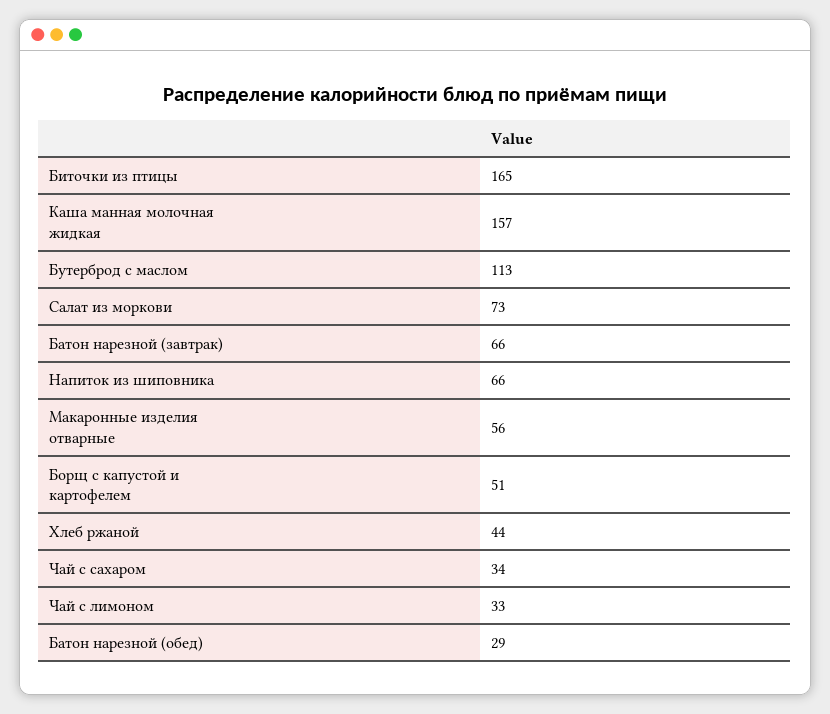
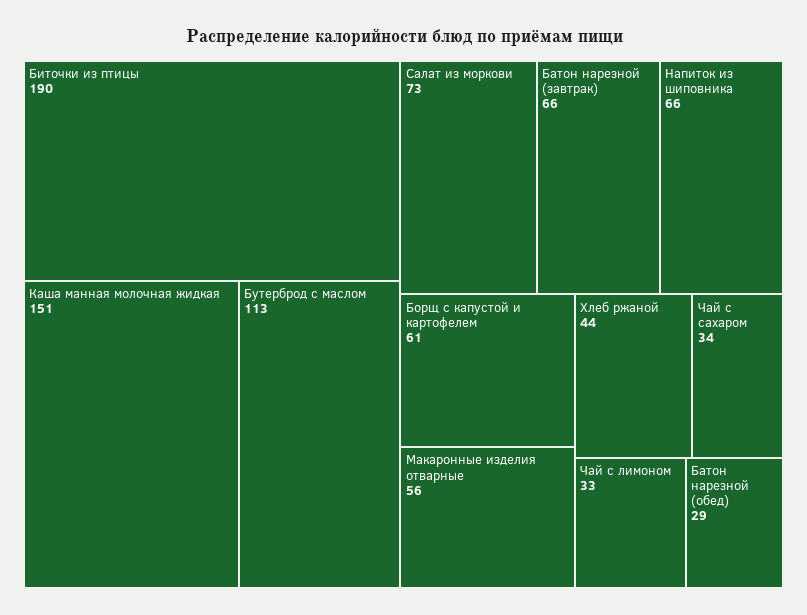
  {
-   "Биточки из птицы": 165,
+   "Биточки из птицы": 190,
-   "Каша манная молочная жидкая": 157,
+   "Каша манная молочная жидкая": 151,
    "Бутерброд с маслом": 113,
    "Салат из моркови": 73,
    "Батон нарезной (завтрак)": 66,
    "Напиток из шиповника": 66,
    "Макаронные изделия отварные": 56,
-   "Борщ с капустой и картофелем": 51,
+   "Борщ с капустой и картофелем": 61,
    "Хлеб ржаной": 44,
    "Чай с сахаром": 34,
    "Чай с лимоном": 33,
    "Батон нарезной (обед)": 29
  }

